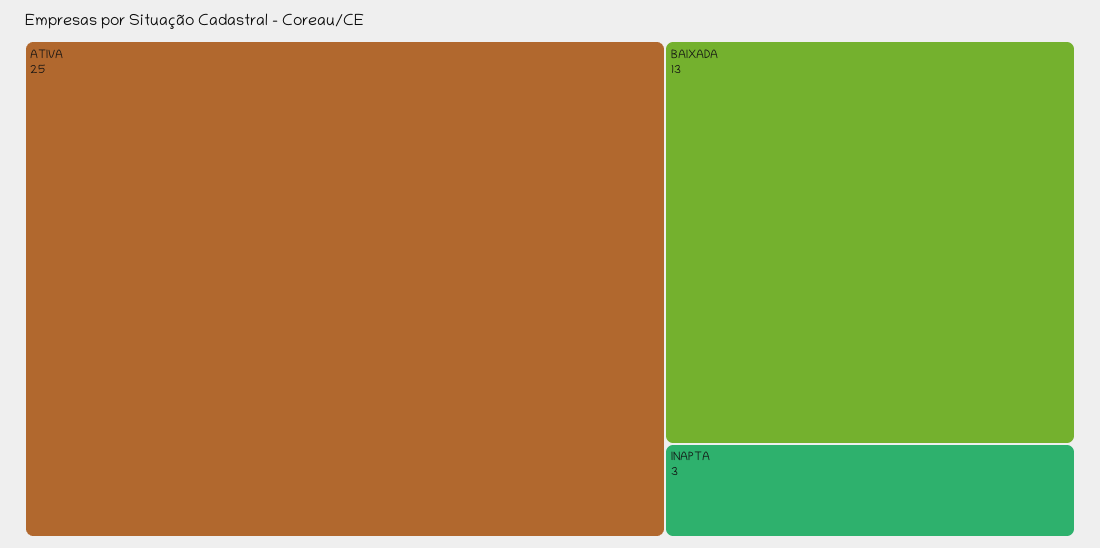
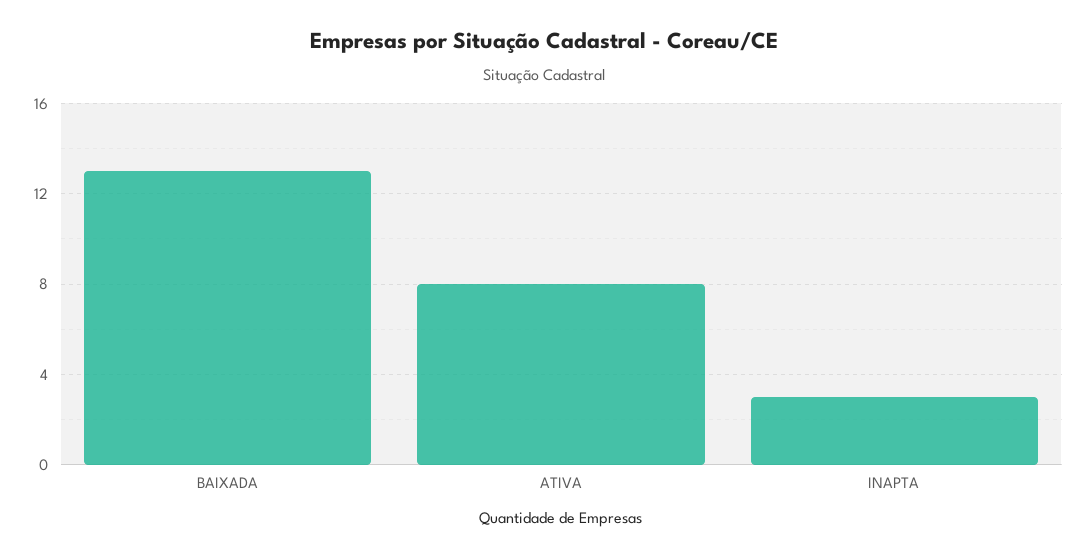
  {
-   "ATIVA": 25,
+   "ATIVA": 8,
    "BAIXADA": 13,
    "INAPTA": 3
  }

